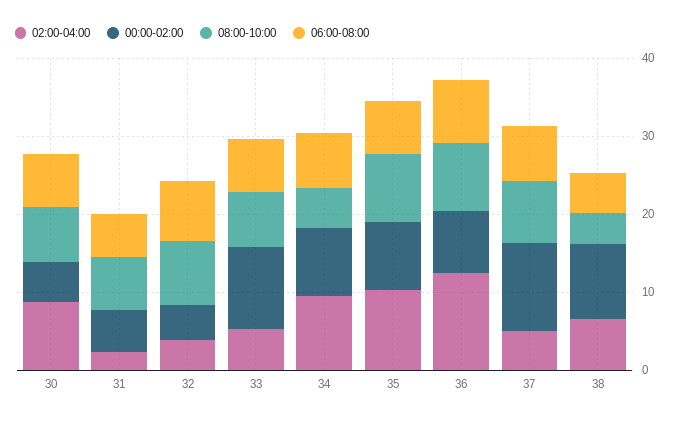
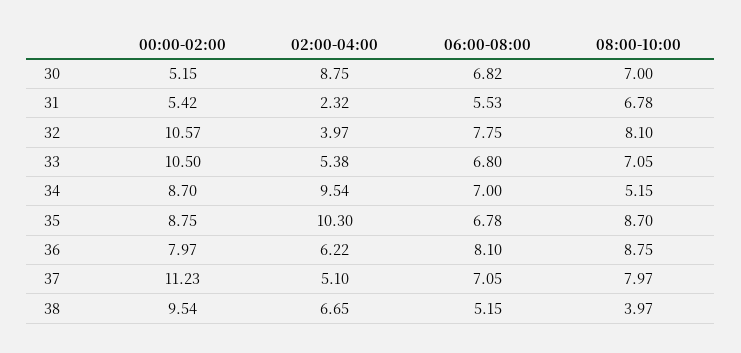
  {
    "02:00-04:00": {
      "30": 8.75,
      "31": 2.32,
      "32": 3.97,
      "33": 5.38,
      "34": 9.54,
      "35": 10.3,
-     "36": 12,
+     "36": 6.22,
      "37": 5.1,
      "38": 6.65
    },
    "00:00-02:00": {
      "30": 5.15,
      "31": 5.42,
-     "32": 4,
+     "32": 10.57,
      "33": 10.5,
      "34": 8.7,
      "35": 8.75,
      "36": 7.97,
      "37": 11.23,
      "38": 9.54
    },
    "08:00-10:00": {
      "30": 7,
      "31": 6.78,
      "32": 8.1,
      "33": 7.05,
      "34": 5.15,
      "35": 8.7,
      "36": 8.75,
      "37": 7.97,
      "38": 3.97
    },
    "06:00-08:00": {
      "30": 6.82,
      "31": 5.53,
      "32": 7.75,
      "33": 6.8,
      "34": 7,
      "35": 6.78,
      "36": 8.1,
      "37": 7.05,
      "38": 5.15
    }
  }

